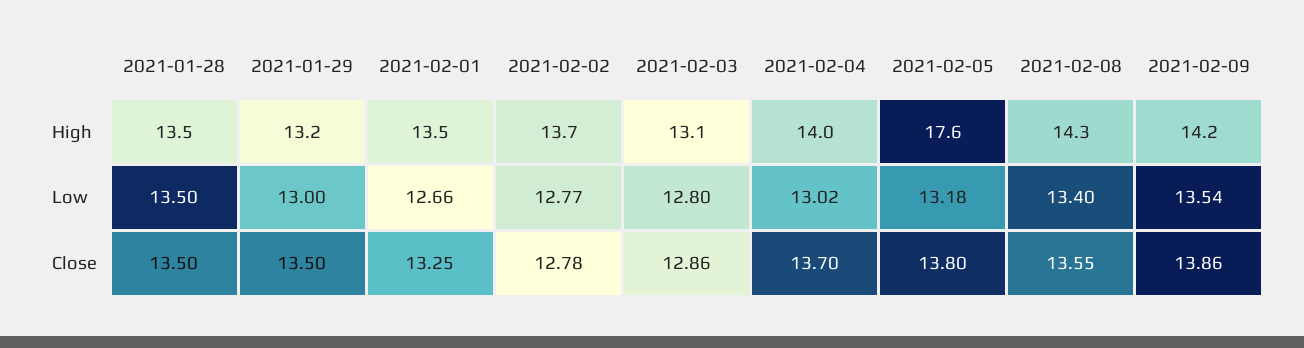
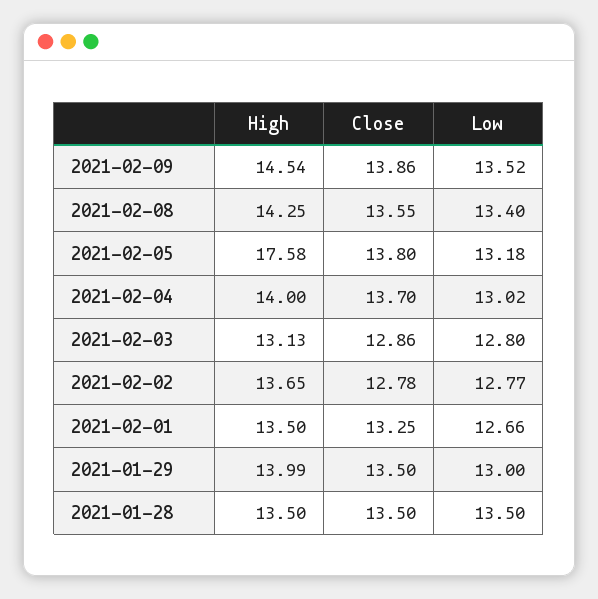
  {
    "2021-01-28": {
      "High": 13.5,
      "Low": 13.5,
      "Close": 13.5
    },
    "2021-01-29": {
-     "High": 13.2,
+     "High": 13.99,
      "Low": 13,
      "Close": 13.5
    },
    "2021-02-01": {
      "High": 13.5,
      "Low": 12.66,
      "Close": 13.25
    },
    "2021-02-02": {
      "High": 13.65,
      "Low": 12.77,
      "Close": 12.78
    },
    "2021-02-03": {
      "High": 13.13,
      "Low": 12.8,
      "Close": 12.86
    },
    "2021-02-04": {
      "High": 14,
      "Low": 13.02,
      "Close": 13.7
    },
    "2021-02-05": {
      "High": 17.58,
      "Low": 13.18,
      "Close": 13.8
    },
    "2021-02-08": {
      "High": 14.25,
      "Low": 13.4,
      "Close": 13.55
    },
    "2021-02-09": {
-     "High": 14.2,
+     "High": 14.54,
-     "Low": 13.54,
+     "Low": 13.52,
      "Close": 13.86
    }
  }

